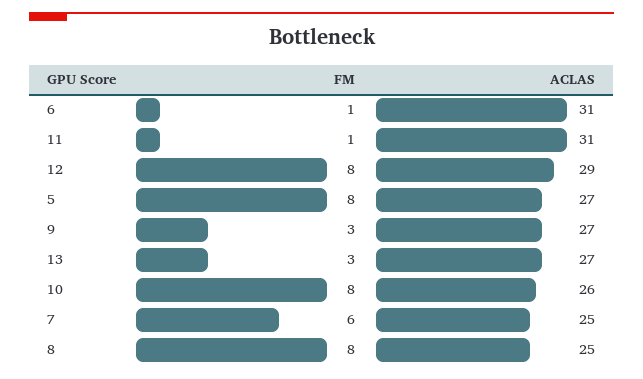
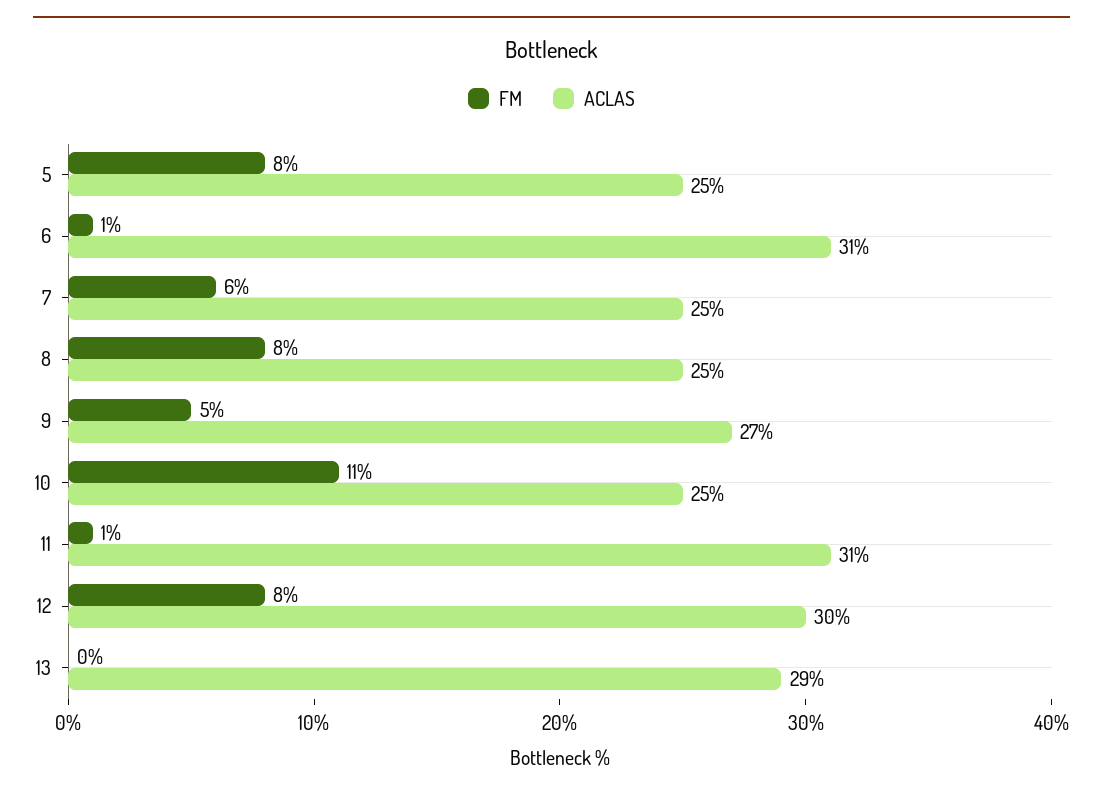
  {
    "FM": {
      "6": 1,
      "11": 1,
      "12": 8,
      "5": 8,
-     "9": 3,
+     "9": 5,
-     "13": 3,
+     "13": 0,
-     "10": 8,
+     "10": 11,
      "7": 6,
      "8": 8
    },
    "ACLAS": {
      "6": 31,
      "11": 31,
-     "12": 29,
+     "12": 30,
-     "5": 27,
+     "5": 25,
      "9": 27,
-     "13": 27,
+     "13": 29,
-     "10": 26,
+     "10": 25,
      "7": 25,
      "8": 25
    }
  }

